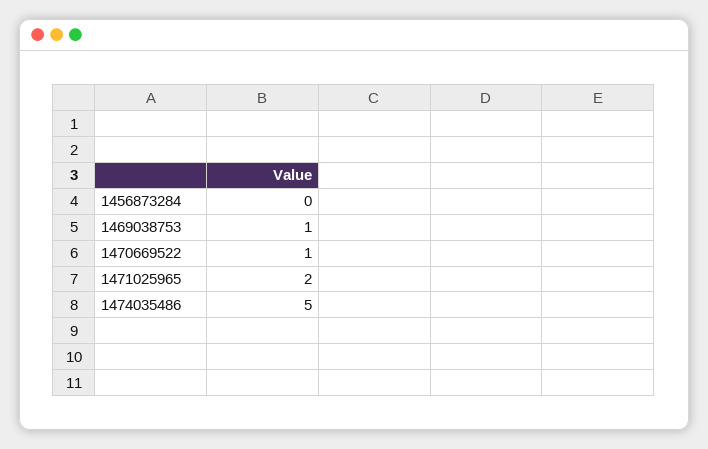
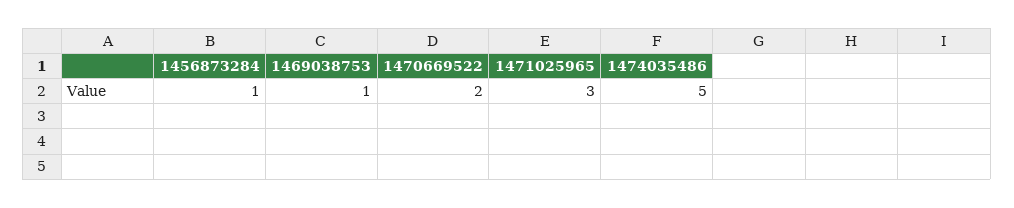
  {
-   "1456873284": 0,
+   "1456873284": 1,
    "1469038753": 1,
-   "1470669522": 1,
+   "1470669522": 2,
-   "1471025965": 2,
+   "1471025965": 3,
    "1474035486": 5
  }

